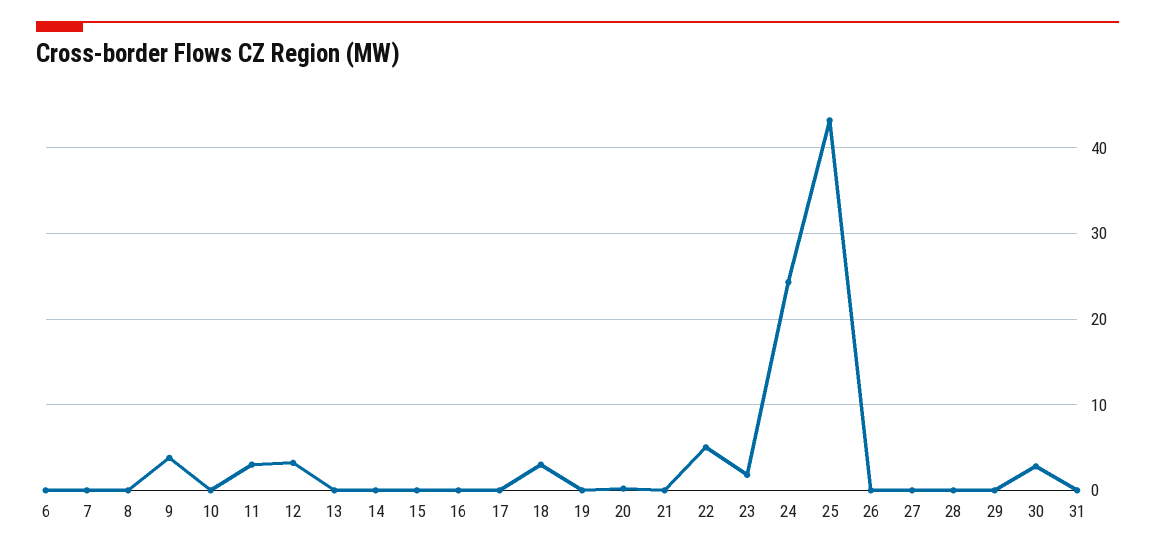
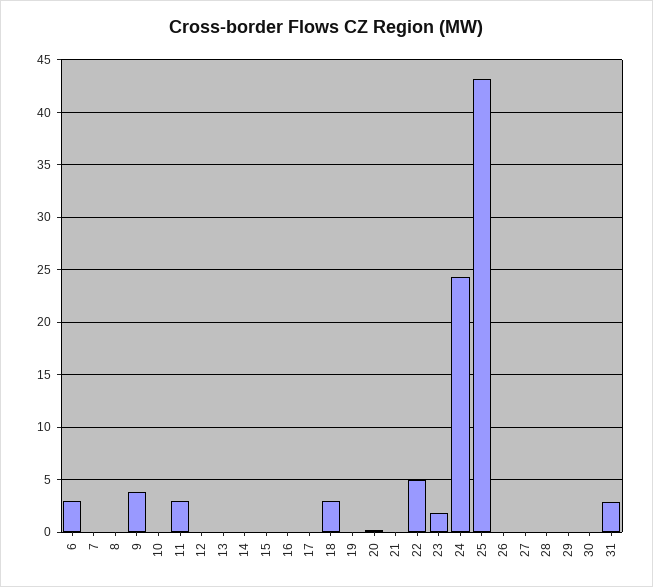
  {
-   "6": 0,
+   "6": 3,
    "7": 0,
    "8": 0,
    "9": 4,
    "10": 0,
    "11": 3,
-   "12": 3,
+   "12": 0,
    "13": 0,
    "14": 0,
    "15": 0,
    "16": 0,
    "17": 0,
    "18": 3,
    "19": 0,
    "20": 0,
    "21": 0,
    "22": 5,
    "23": 2,
    "24": 24,
    "25": 43,
    "26": 0,
    "27": 0,
    "28": 0,
    "29": 0,
-   "30": 3,
+   "30": 0,
-   "31": 0
+   "31": 3
  }

